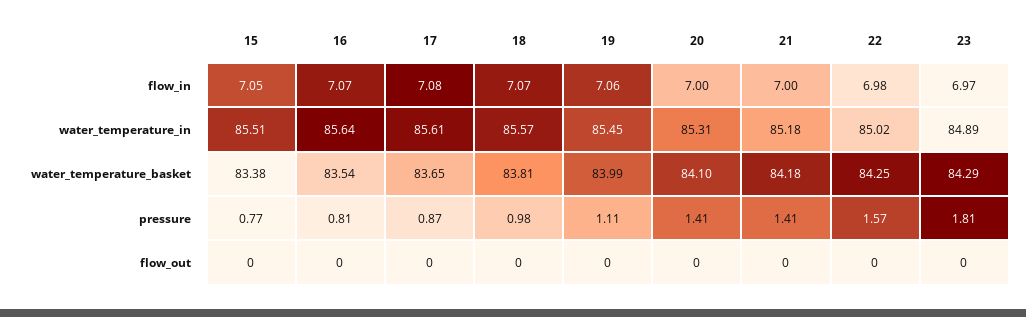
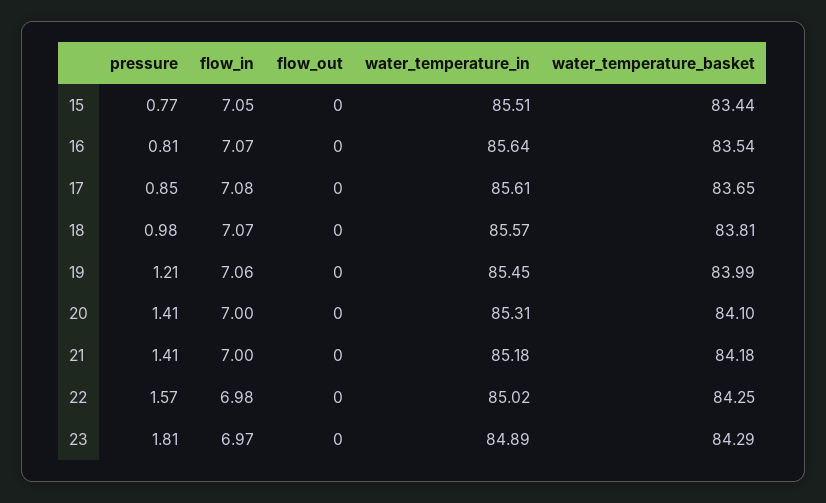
  {
    "15": {
      "flow_in": 7.05,
      "water_temperature_in": 85.51,
-     "water_temperature_basket": 83.38,
+     "water_temperature_basket": 83.44,
      "pressure": 0.77,
      "flow_out": 0
    },
    "16": {
      "flow_in": 7.07,
      "water_temperature_in": 85.64,
      "water_temperature_basket": 83.54,
      "pressure": 0.81,
      "flow_out": 0
    },
    "17": {
      "flow_in": 7.08,
      "water_temperature_in": 85.61,
      "water_temperature_basket": 83.65,
-     "pressure": 0.87,
+     "pressure": 0.85,
      "flow_out": 0
    },
    "18": {
      "flow_in": 7.07,
      "water_temperature_in": 85.57,
      "water_temperature_basket": 83.81,
      "pressure": 0.98,
      "flow_out": 0
    },
    "19": {
      "flow_in": 7.06,
      "water_temperature_in": 85.45,
      "water_temperature_basket": 83.99,
-     "pressure": 1.11,
+     "pressure": 1.21,
      "flow_out": 0
    },
    "20": {
      "flow_in": 7,
      "water_temperature_in": 85.31,
      "water_temperature_basket": 84.1,
      "pressure": 1.41,
      "flow_out": 0
    },
    "21": {
      "flow_in": 7,
      "water_temperature_in": 85.18,
      "water_temperature_basket": 84.18,
      "pressure": 1.41,
      "flow_out": 0
    },
    "22": {
      "flow_in": 6.98,
      "water_temperature_in": 85.02,
      "water_temperature_basket": 84.25,
      "pressure": 1.57,
      "flow_out": 0
    },
    "23": {
      "flow_in": 6.97,
      "water_temperature_in": 84.89,
      "water_temperature_basket": 84.29,
      "pressure": 1.81,
      "flow_out": 0
    }
  }

